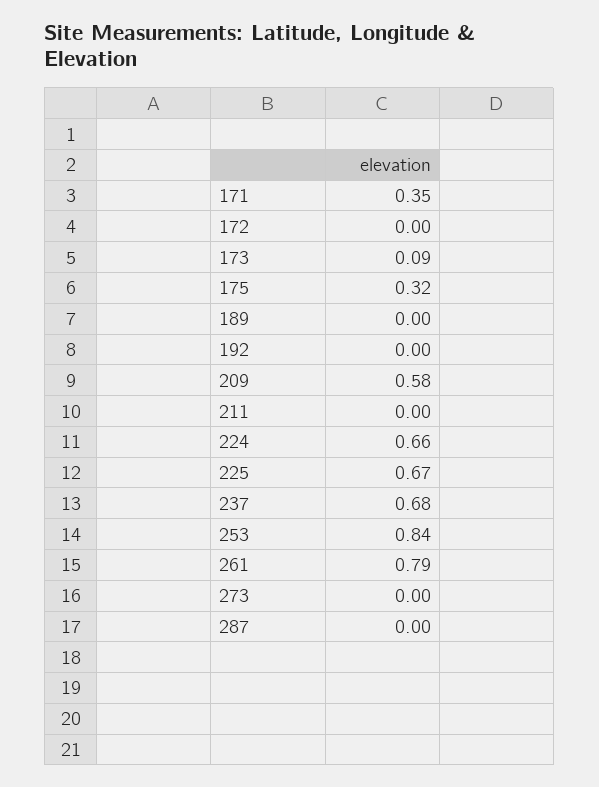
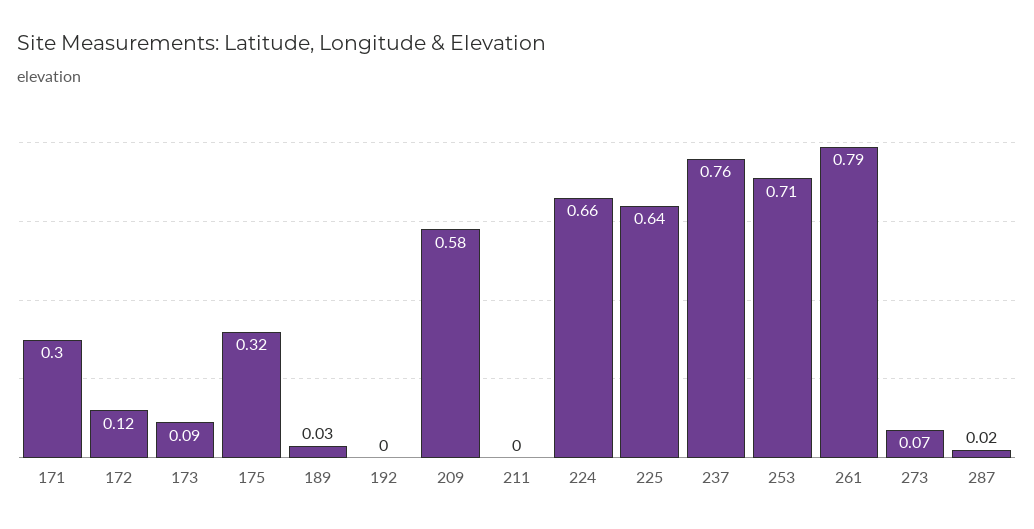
  {
-   "171": 0.35,
+   "171": 0.3,
-   "172": 0,
+   "172": 0.12,
    "173": 0.09,
    "175": 0.32,
-   "189": 0,
+   "189": 0.03,
    "192": 0,
    "209": 0.58,
    "211": 0,
    "224": 0.66,
-   "225": 0.67,
+   "225": 0.64,
-   "237": 0.68,
+   "237": 0.76,
-   "253": 0.84,
+   "253": 0.71,
    "261": 0.79,
-   "273": 0,
+   "273": 0.07,
-   "287": 0
+   "287": 0.02
  }

